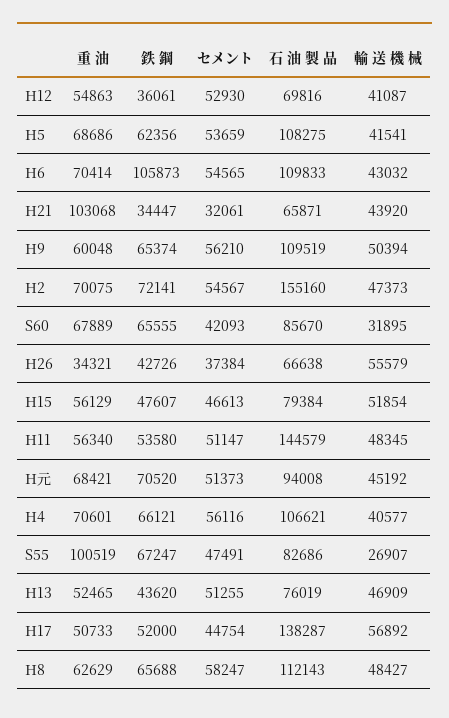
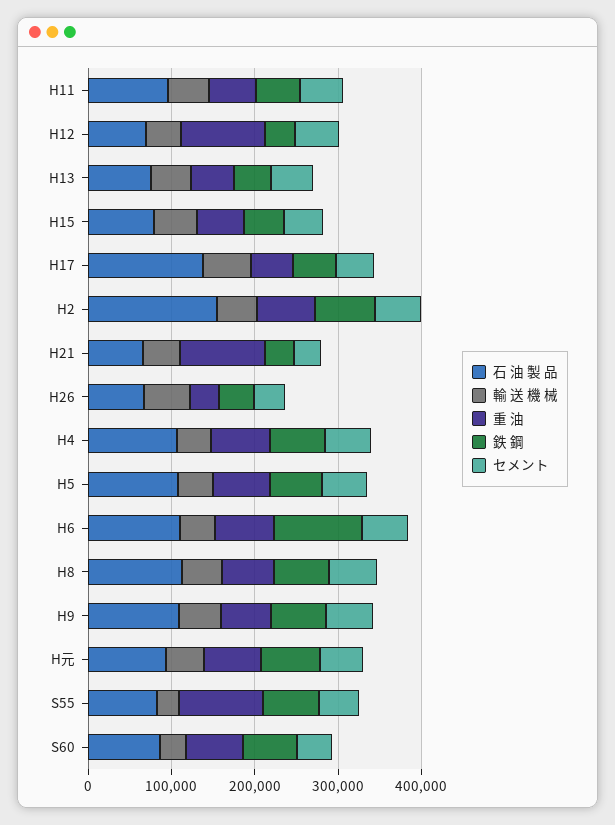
  {
    "重 油": {
-     "H12": 54863,
+     "H12": 100000,
      "H5": 68686,
      "H6": 70414,
      "H21": 103068,
      "H9": 60048,
      "H2": 70075,
      "S60": 67889,
      "H26": 34321,
      "H15": 56129,
      "H11": 56340,
      "H元": 68421,
      "H4": 70601,
      "S55": 100519,
      "H13": 52465,
      "H17": 50733,
      "H8": 62629
    },
    "鉄 鋼": {
      "H12": 36061,
      "H5": 62356,
      "H6": 105873,
      "H21": 34447,
      "H9": 65374,
      "H2": 72141,
      "S60": 65555,
      "H26": 42726,
      "H15": 47607,
      "H11": 53580,
      "H元": 70520,
      "H4": 66121,
      "S55": 67247,
      "H13": 43620,
      "H17": 52000,
      "H8": 65688
    },
    "セメント": {
      "H12": 52930,
      "H5": 53659,
      "H6": 54565,
      "H21": 32061,
      "H9": 56210,
      "H2": 54567,
      "S60": 42093,
      "H26": 37384,
      "H15": 46613,
      "H11": 51147,
      "H元": 51373,
      "H4": 56116,
      "S55": 47491,
      "H13": 51255,
      "H17": 44754,
      "H8": 58247
    },
    "石 油 製 品": {
      "H12": 69816,
      "H5": 108275,
      "H6": 109833,
      "H21": 65871,
      "H9": 109519,
      "H2": 155160,
      "S60": 85670,
      "H26": 66638,
      "H15": 79384,
-     "H11": 144579,
+     "H11": 100000,
      "H元": 94008,
      "H4": 106621,
      "S55": 82686,
      "H13": 76019,
      "H17": 138287,
      "H8": 112143
    },
    "輸 送 機 械": {
      "H12": 41087,
      "H5": 41541,
      "H6": 43032,
      "H21": 43920,
      "H9": 50394,
      "H2": 47373,
      "S60": 31895,
      "H26": 55579,
      "H15": 51854,
      "H11": 48345,
      "H元": 45192,
      "H4": 40577,
      "S55": 26907,
      "H13": 46909,
      "H17": 56892,
      "H8": 48427
    }
  }

